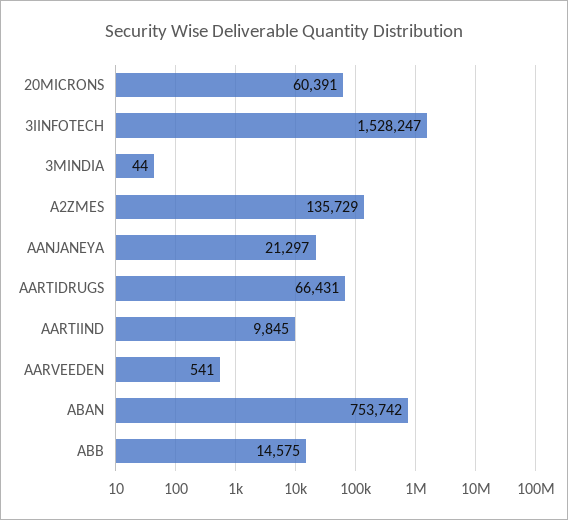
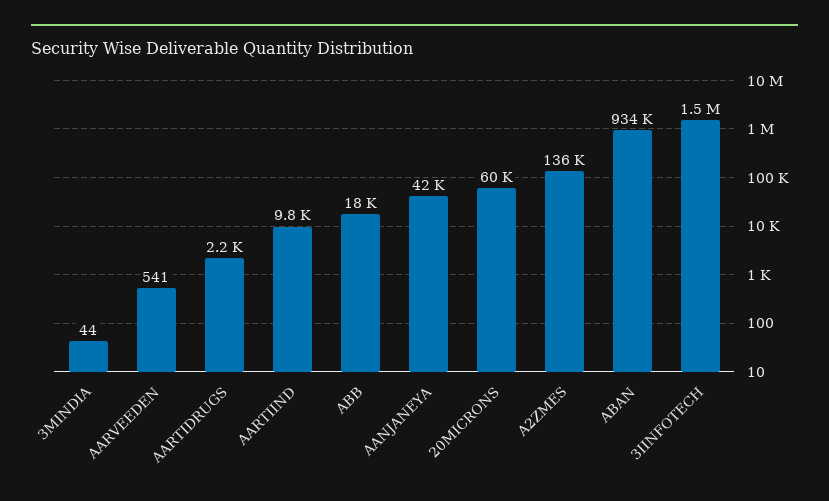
  {
    "20MICRONS": 60391,
    "3IINFOTECH": 1528247,
    "3MINDIA": 44,
    "A2ZMES": 135729,
-   "AANJANEYA": 21297,
+   "AANJANEYA": 42000,
-   "AARTIDRUGS": 66431,
+   "AARTIDRUGS": 2200,
    "AARTIIND": 9845,
    "AARVEEDEN": 541,
-   "ABAN": 753742,
+   "ABAN": 934000,
-   "ABB": 14575
+   "ABB": 18000
  }

